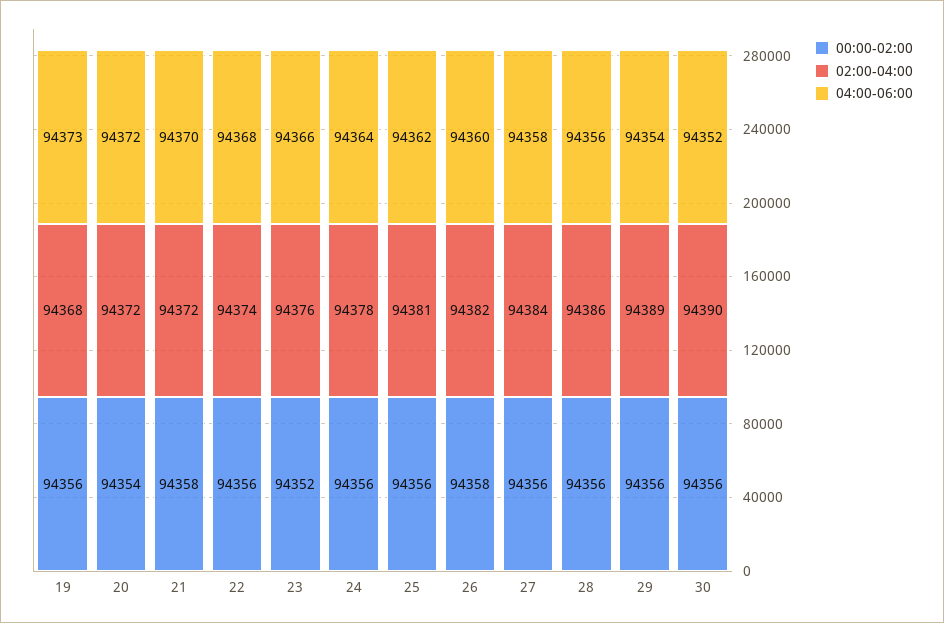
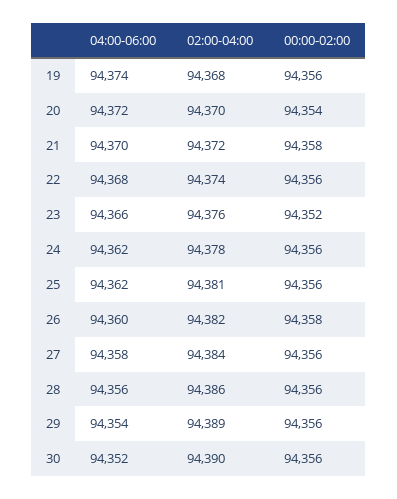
  {
    "00:00-02:00": {
      "19": 94356,
      "20": 94354,
      "21": 94358,
      "22": 94356,
      "23": 94352,
      "24": 94356,
      "25": 94356,
      "26": 94358,
      "27": 94356,
      "28": 94356,
      "29": 94356,
      "30": 94356
    },
    "02:00-04:00": {
      "19": 94368,
-     "20": 94372,
+     "20": 94370,
      "21": 94372,
      "22": 94374,
      "23": 94376,
      "24": 94378,
      "25": 94381,
      "26": 94382,
      "27": 94384,
      "28": 94386,
      "29": 94389,
      "30": 94390
    },
    "04:00-06:00": {
-     "19": 94373,
+     "19": 94374,
      "20": 94372,
      "21": 94370,
      "22": 94368,
      "23": 94366,
-     "24": 94364,
+     "24": 94362,
      "25": 94362,
      "26": 94360,
      "27": 94358,
      "28": 94356,
      "29": 94354,
      "30": 94352
    }
  }

